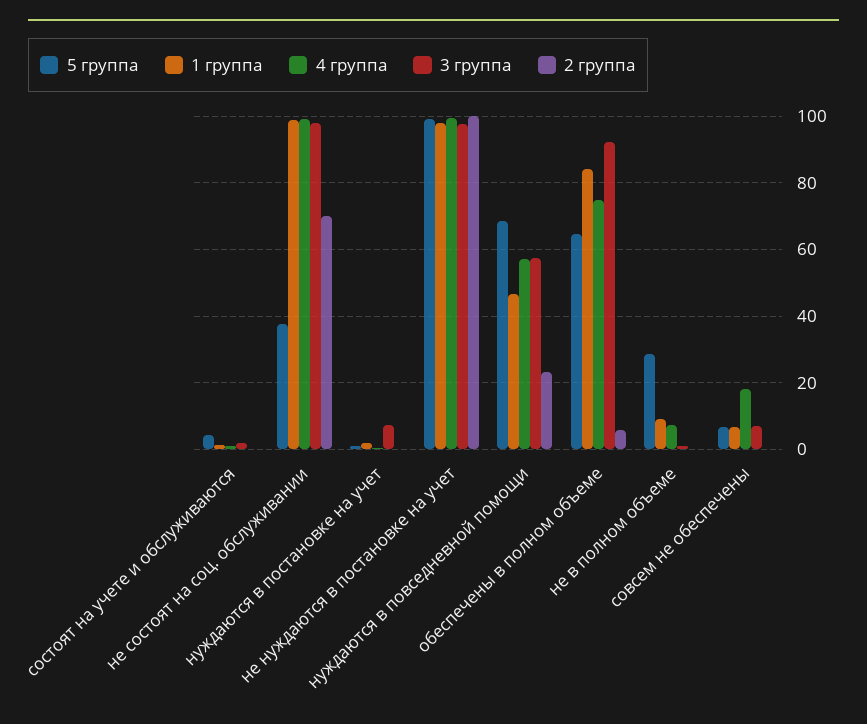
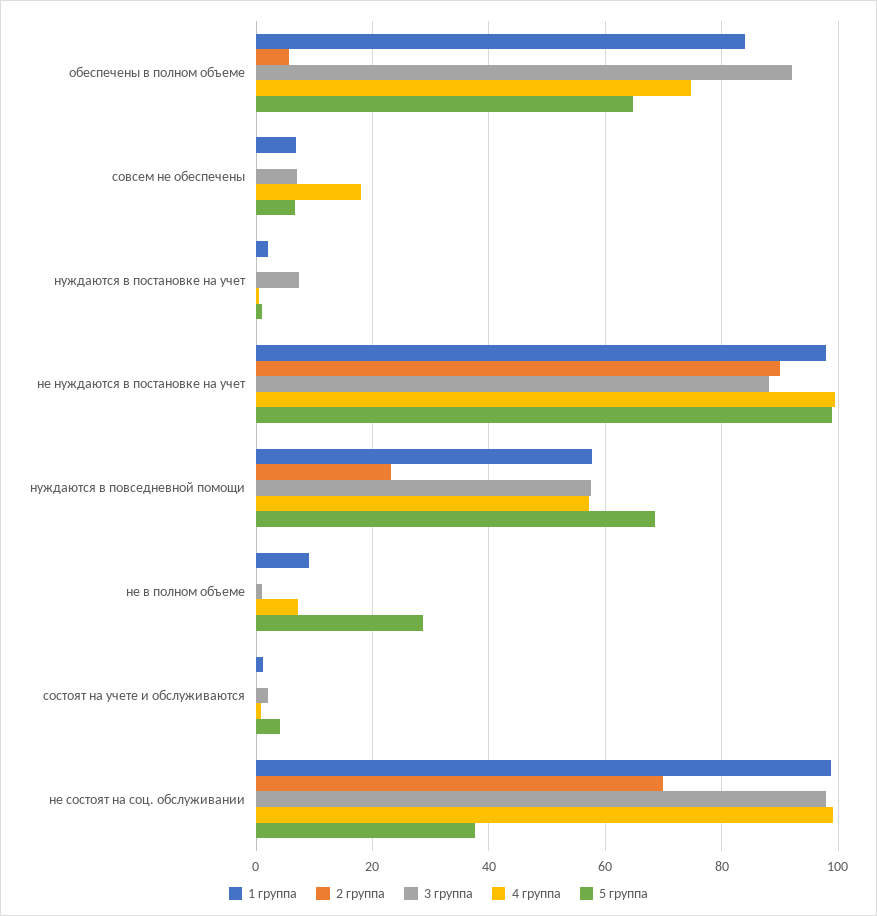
  {
    "5 группа": {
      "состоят на учете и обслуживаются": 4,
      "не состоят на соц. обслуживании": 38,
      "нуждаются в постановке на учет": 2,
      "не нуждаются в постановке на учет": 98,
      "нуждаются в повседневной помощи": 68,
      "обеспечены в полном объеме": 64,
      "не в полном объеме": 28,
      "совсем не обеспечены": 6
    },
    "1 группа": {
      "состоят на учете и обслуживаются": 2,
      "не состоят на соц. обслуживании": 98,
      "нуждаются в постановке на учет": 2,
      "не нуждаются в постановке на учет": 98,
-     "нуждаются в повседневной помощи": 46,
+     "нуждаются в повседневной помощи": 58,
      "обеспечены в полном объеме": 84,
      "не в полном объеме": 10,
      "совсем не обеспечены": 6
    },
    "4 группа": {
      "состоят на учете и обслуживаются": 0,
      "не состоят на соц. обслуживании": 100,
      "нуждаются в постановке на учет": 0,
      "не нуждаются в постановке на учет": 100,
      "нуждаются в повседневной помощи": 58,
      "обеспечены в полном объеме": 74,
      "не в полном объеме": 8,
      "совсем не обеспечены": 18
    },
    "3 группа": {
      "состоят на учете и обслуживаются": 2,
      "не состоят на соц. обслуживании": 98,
      "нуждаются в постановке на учет": 8,
-     "не нуждаются в постановке на учет": 98,
+     "не нуждаются в постановке на учет": 88,
      "нуждаются в повседневной помощи": 58,
      "обеспечены в полном объеме": 92,
      "не в полном объеме": 0,
      "совсем не обеспечены": 6
    },
    "2 группа": {
      "состоят на учете и обслуживаются": 0,
      "не состоят на соц. обслуживании": 70,
      "нуждаются в постановке на учет": 0,
-     "не нуждаются в постановке на учет": 100,
+     "не нуждаются в постановке на учет": 90,
      "нуждаются в повседневной помощи": 24,
      "обеспечены в полном объеме": 6,
      "не в полном объеме": 0,
      "совсем не обеспечены": 0
    }
  }

